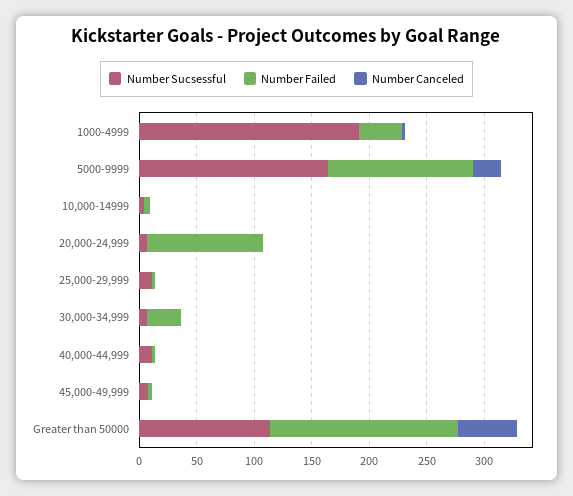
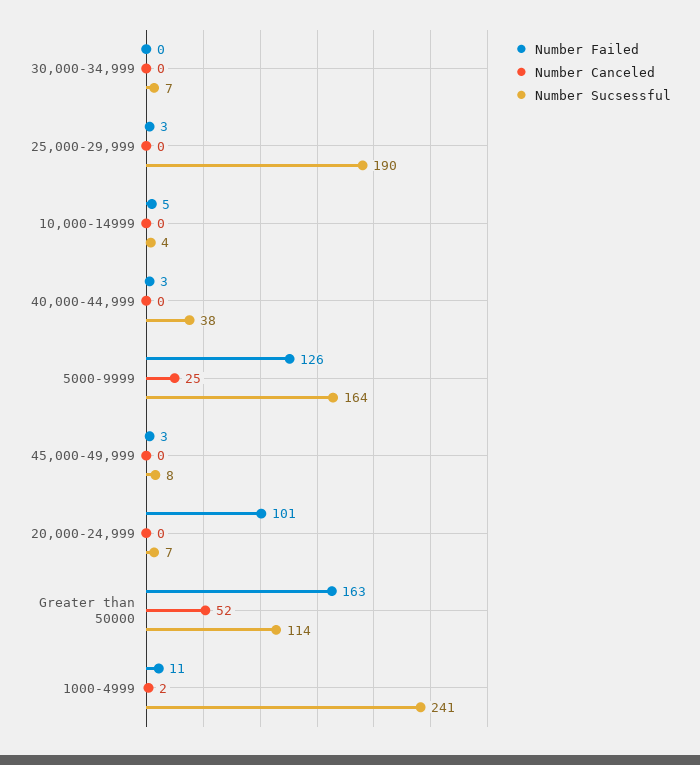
  {
    "Number Sucsessful": {
-     "1000-4999": 190,
+     "1000-4999": 241,
      "5000-9999": 164,
      "10,000-14999": 4,
      "20,000-24,999": 7,
-     "25,000-29,999": 10,
+     "25,000-29,999": 190,
      "30,000-34,999": 7,
-     "40,000-44,999": 10,
+     "40,000-44,999": 38,
      "45,000-49,999": 8,
      "Greater than 50000": 114
    },
    "Number Failed": {
-     "1000-4999": 40,
+     "1000-4999": 11,
      "5000-9999": 126,
      "10,000-14999": 5,
      "20,000-24,999": 101,
      "25,000-29,999": 3,
-     "30,000-34,999": 30,
+     "30,000-34,999": 0,
      "40,000-44,999": 3,
      "45,000-49,999": 3,
      "Greater than 50000": 163
    },
    "Number Canceled": {
      "1000-4999": 2,
      "5000-9999": 25,
      "10,000-14999": 0,
      "20,000-24,999": 0,
      "25,000-29,999": 0,
      "30,000-34,999": 0,
      "40,000-44,999": 0,
      "45,000-49,999": 0,
      "Greater than 50000": 52
    }
  }

